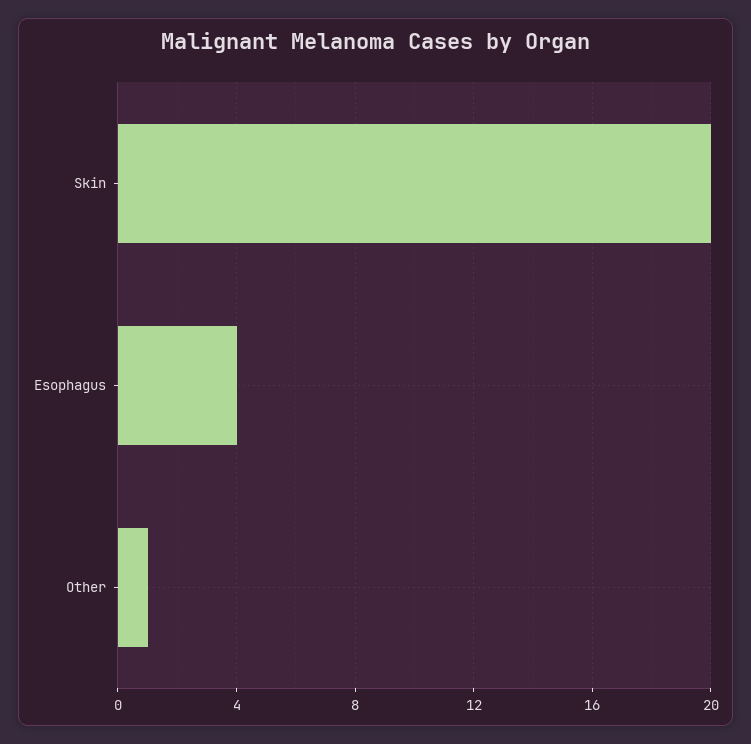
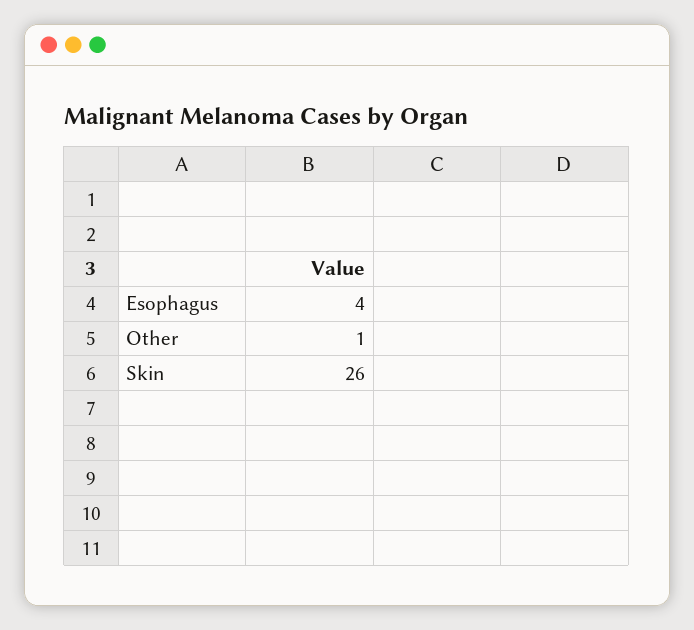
  {
-   "Skin": 20,
+   "Skin": 26,
    "Esophagus": 4,
    "Other": 1
  }

